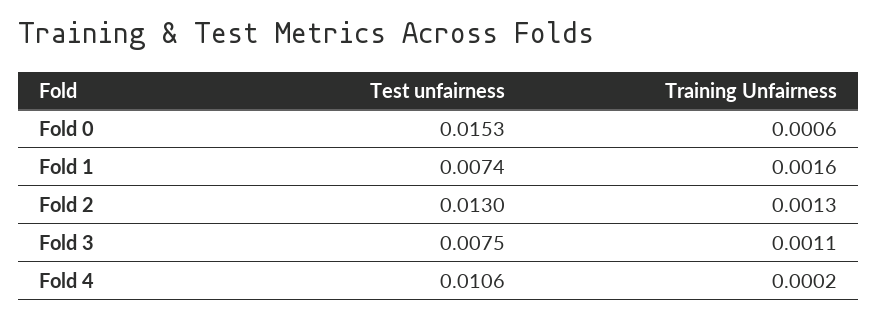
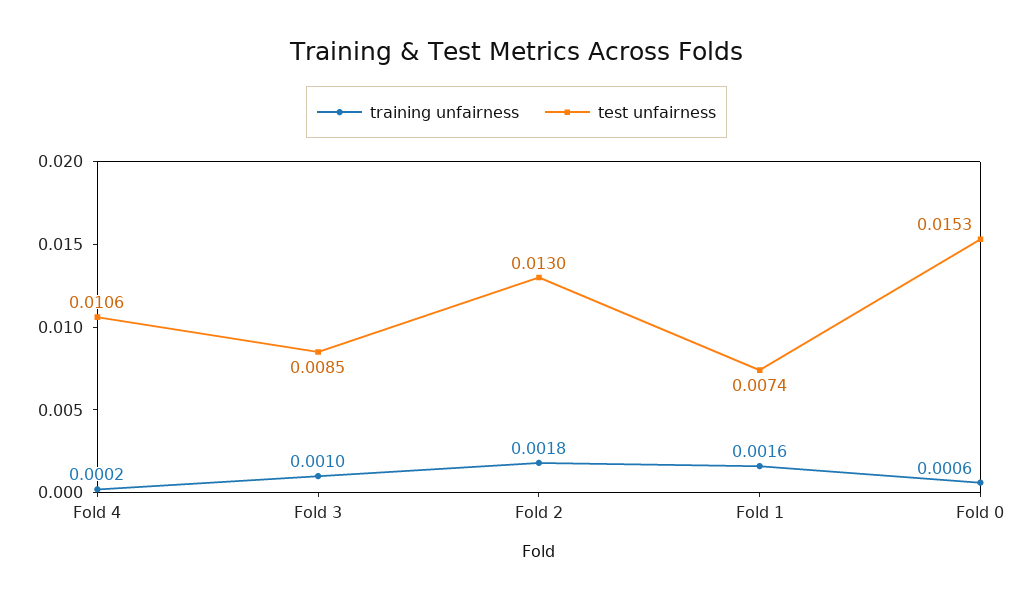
  {
    "Test unfairness": {
      "Fold 0": 0.0153,
      "Fold 1": 0.0074,
      "Fold 2": 0.013,
-     "Fold 3": 0.0075,
+     "Fold 3": 0.0085,
      "Fold 4": 0.0106
    },
    "Training Unfairness": {
      "Fold 0": 0.0006,
      "Fold 1": 0.0016,
-     "Fold 2": 0.0013,
+     "Fold 2": 0.0018,
-     "Fold 3": 0.0011,
+     "Fold 3": 0.001,
      "Fold 4": 0.0002
    }
  }

